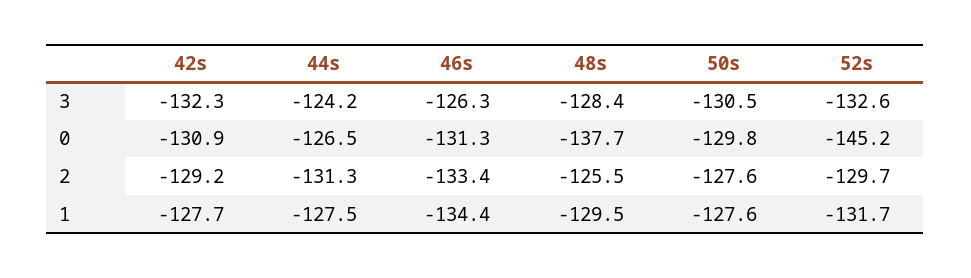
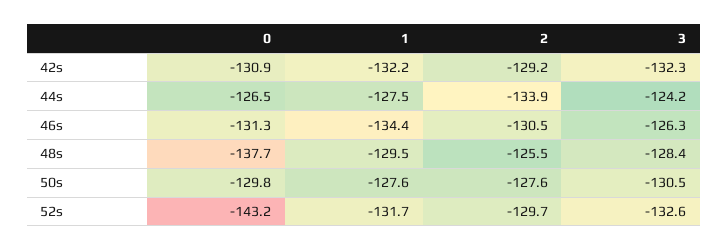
  {
    "42s": {
      "3": -132.3,
      "0": -130.9,
      "2": -129.2,
-     "1": -127.7
+     "1": -132.2
    },
    "44s": {
      "3": -124.2,
      "0": -126.5,
-     "2": -131.3,
+     "2": -133.9,
      "1": -127.5
    },
    "46s": {
      "3": -126.3,
      "0": -131.3,
-     "2": -133.4,
+     "2": -130.5,
      "1": -134.4
    },
    "48s": {
      "3": -128.4,
      "0": -137.7,
      "2": -125.5,
      "1": -129.5
    },
    "50s": {
      "3": -130.5,
      "0": -129.8,
      "2": -127.6,
      "1": -127.6
    },
    "52s": {
      "3": -132.6,
-     "0": -145.2,
+     "0": -143.2,
      "2": -129.7,
      "1": -131.7
    }
  }

